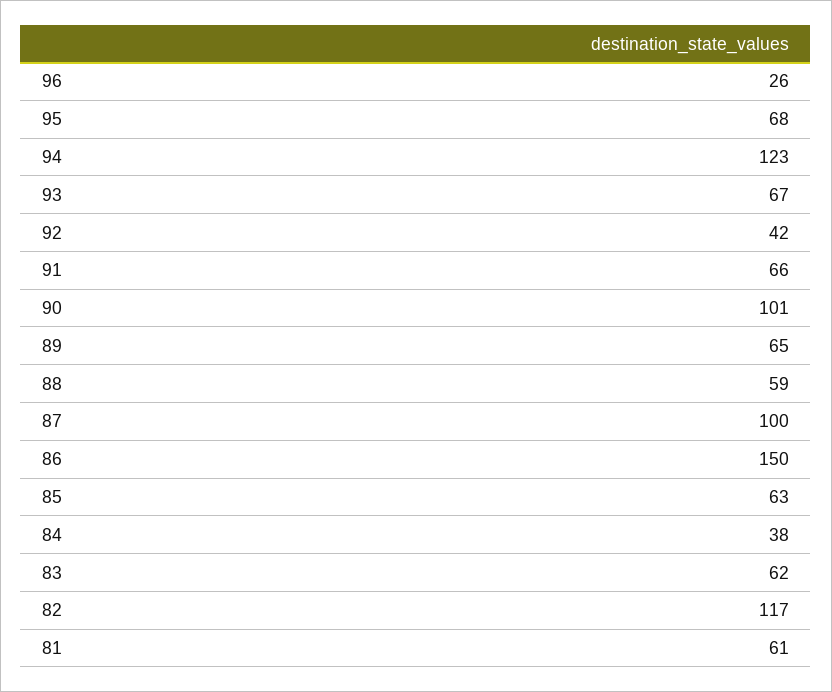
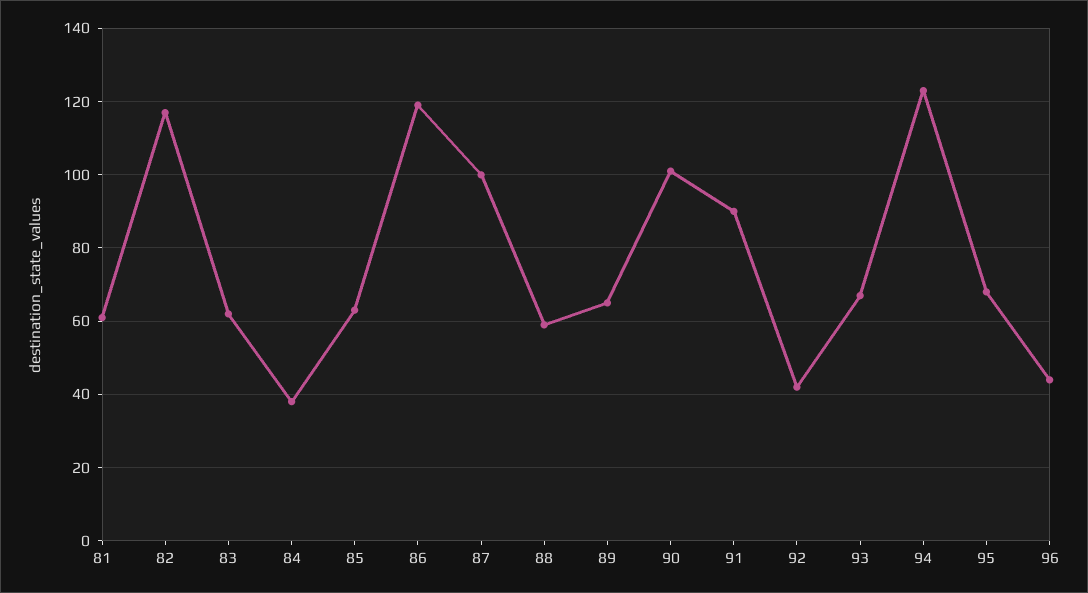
  {
-   "96": 26,
+   "96": 45,
    "95": 68,
    "94": 123,
    "93": 67,
    "92": 42,
-   "91": 66,
+   "91": 90,
    "90": 101,
    "89": 65,
    "88": 59,
    "87": 100,
-   "86": 150,
+   "86": 120,
    "85": 63,
    "84": 38,
    "83": 62,
    "82": 117,
    "81": 61
  }

